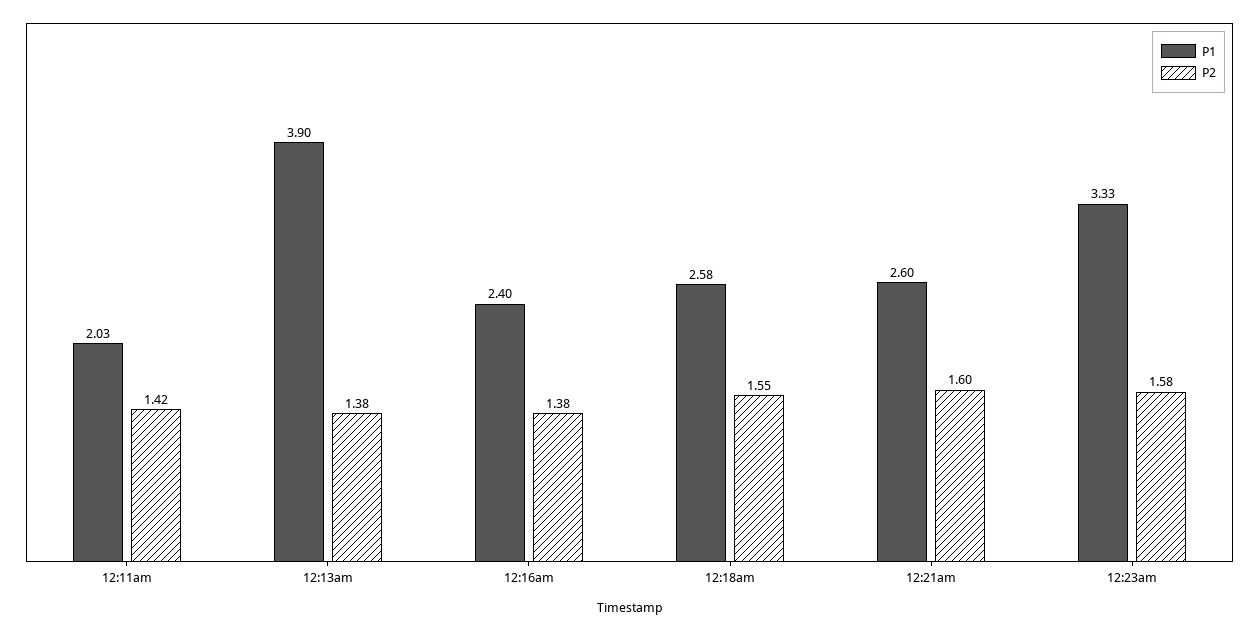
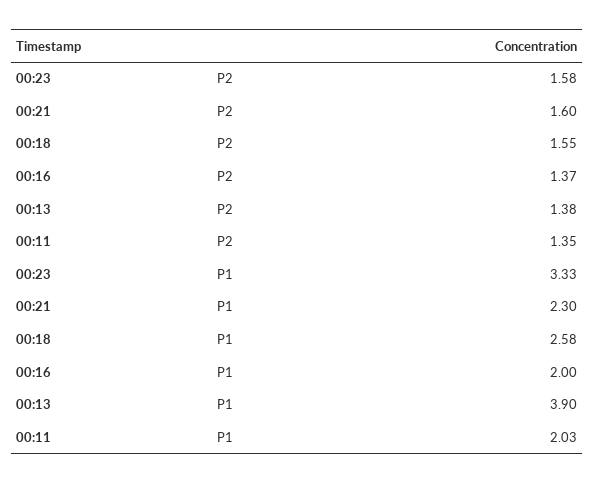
  {
    "P1": {
      "12:11am": 2.03,
      "12:13am": 3.9,
-     "12:16am": 2.4,
+     "12:16am": 2,
      "12:18am": 2.58,
-     "12:21am": 2.6,
+     "12:21am": 2.3,
      "12:23am": 3.33
    },
    "P2": {
-     "12:11am": 1.42,
+     "12:11am": 1.35,
      "12:13am": 1.38,
-     "12:16am": 1.38,
+     "12:16am": 1.37,
      "12:18am": 1.55,
      "12:21am": 1.6,
      "12:23am": 1.58
    }
  }

